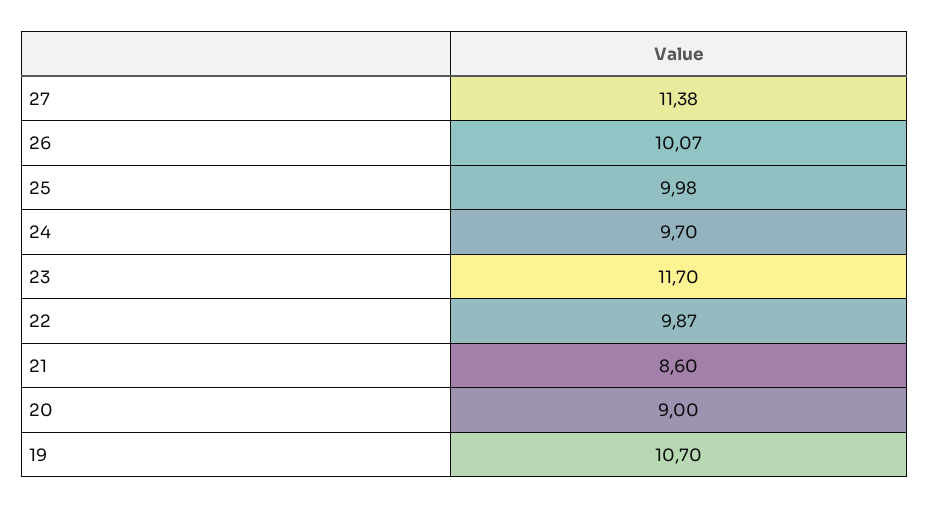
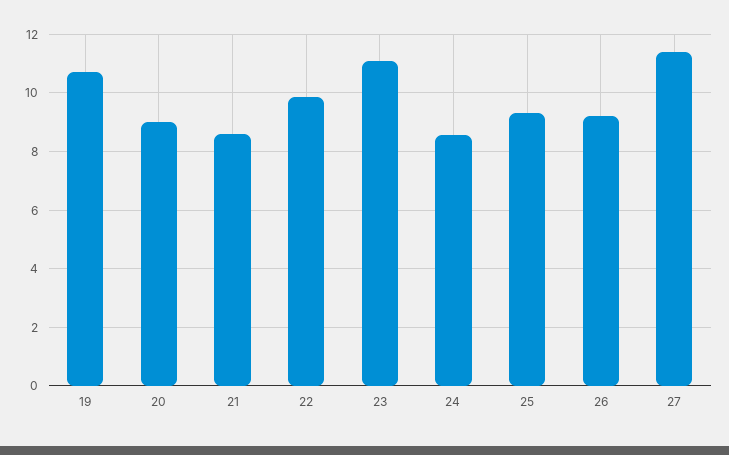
  {
    "27": 11.38,
-   "26": 10.07,
+   "26": 9.25,
-   "25": 9.98,
+   "25": 9.25,
-   "24": 9.7,
+   "24": 8.5,
-   "23": 11.7,
+   "23": 11,
    "22": 9.87,
    "21": 8.6,
    "20": 9,
    "19": 10.7
  }

